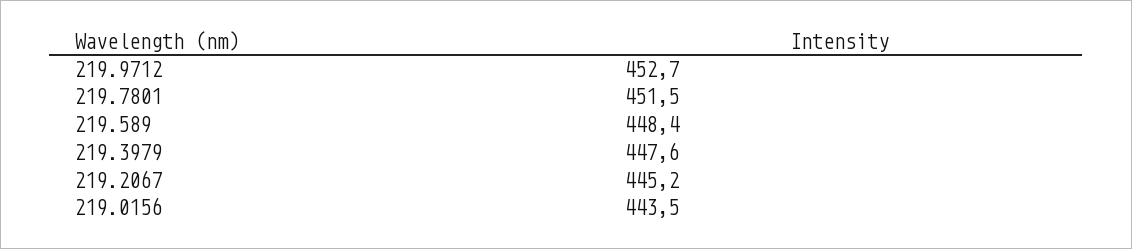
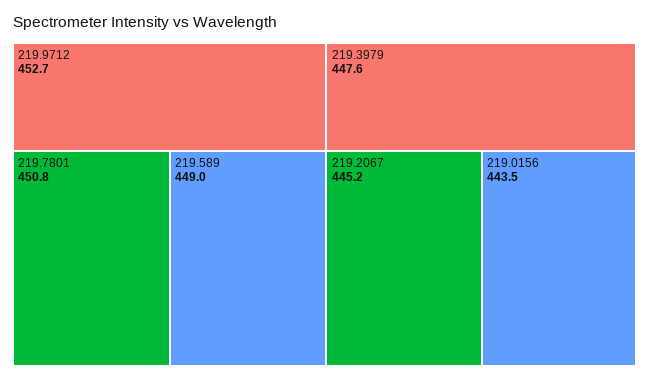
  {
    "219.9712": 452.7,
-   "219.7801": 451.5,
+   "219.7801": 450.8,
-   "219.589": 448.4,
+   "219.589": 449,
    "219.3979": 447.6,
    "219.2067": 445.2,
    "219.0156": 443.5
  }

